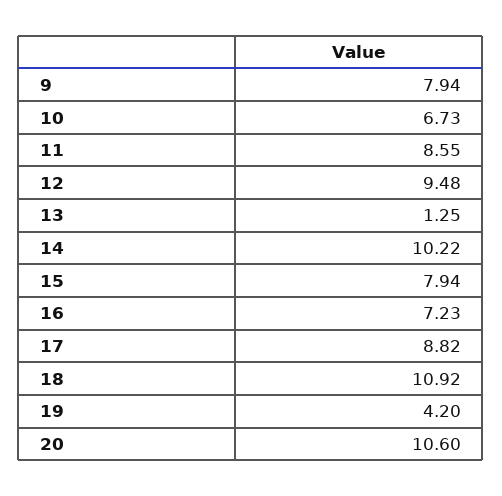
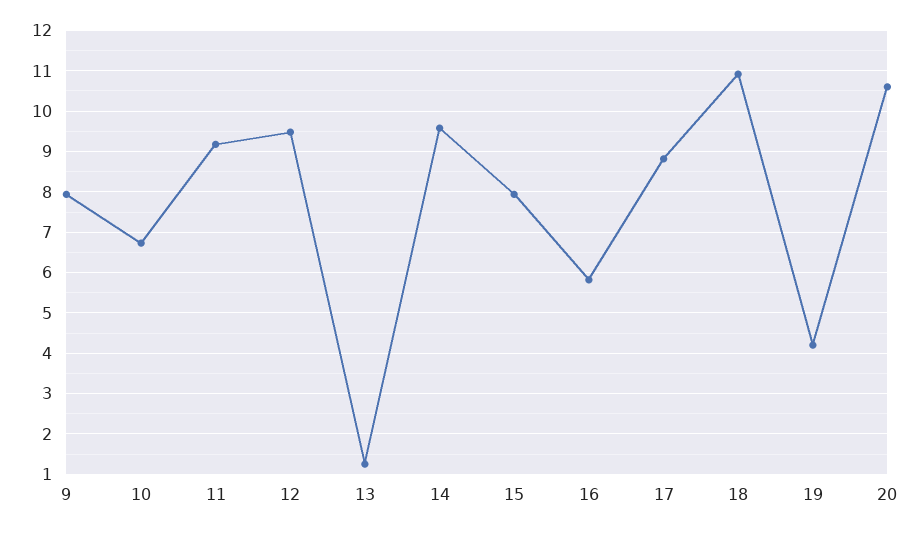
  {
    "9": 7.94,
    "10": 6.73,
-   "11": 8.55,
+   "11": 9.2,
    "12": 9.48,
    "13": 1.25,
-   "14": 10.22,
+   "14": 9.6,
    "15": 7.94,
-   "16": 7.23,
+   "16": 5.8,
    "17": 8.82,
    "18": 10.92,
    "19": 4.2,
    "20": 10.6
  }

